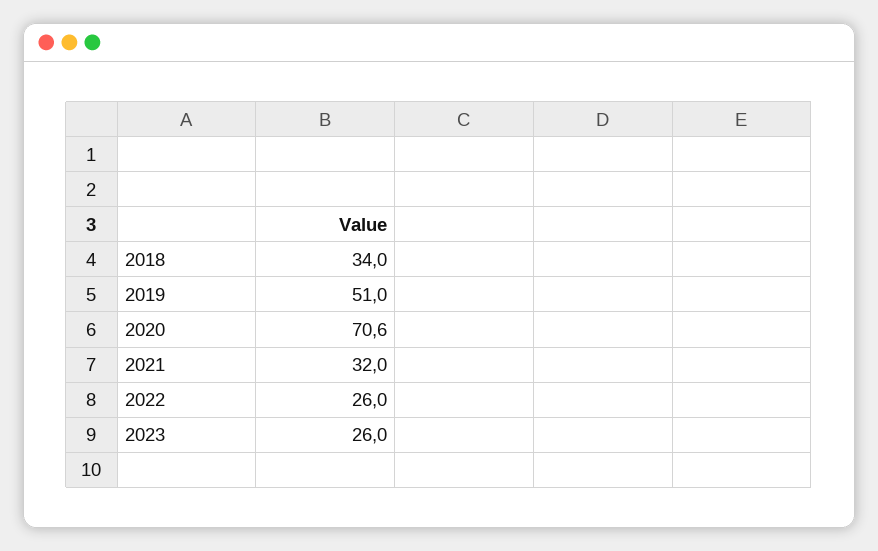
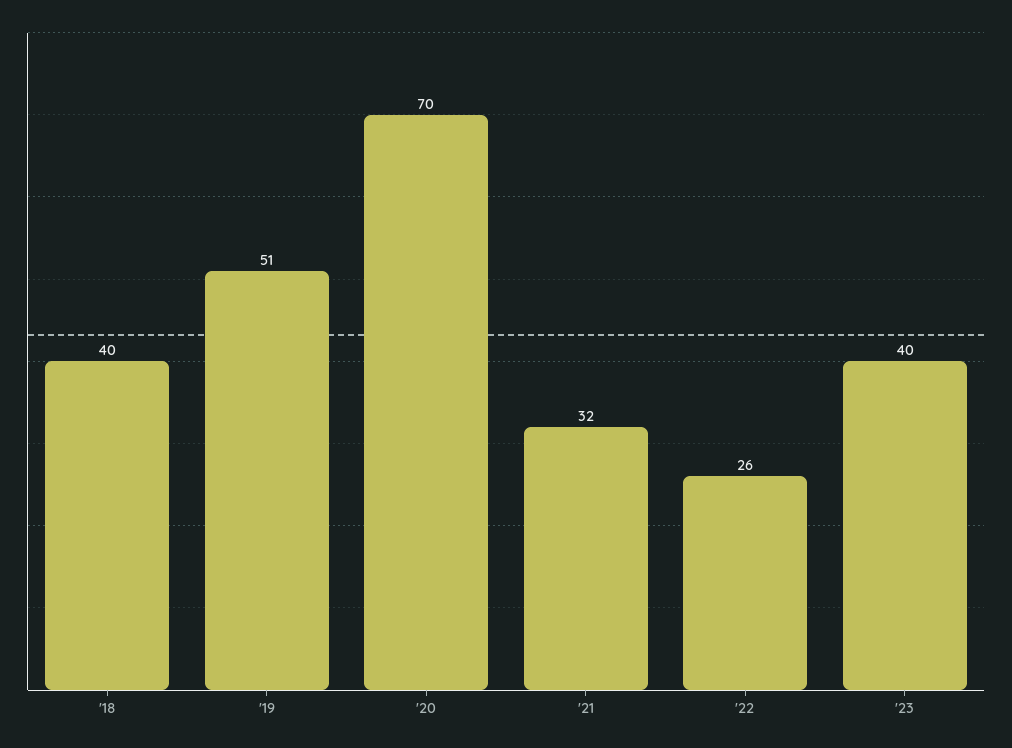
  {
-   "2018": 34,
+   "2018": 40,
    "2019": 51,
-   "2020": 70.6,
+   "2020": 70,
    "2021": 32,
    "2022": 26,
-   "2023": 26
+   "2023": 40
  }

